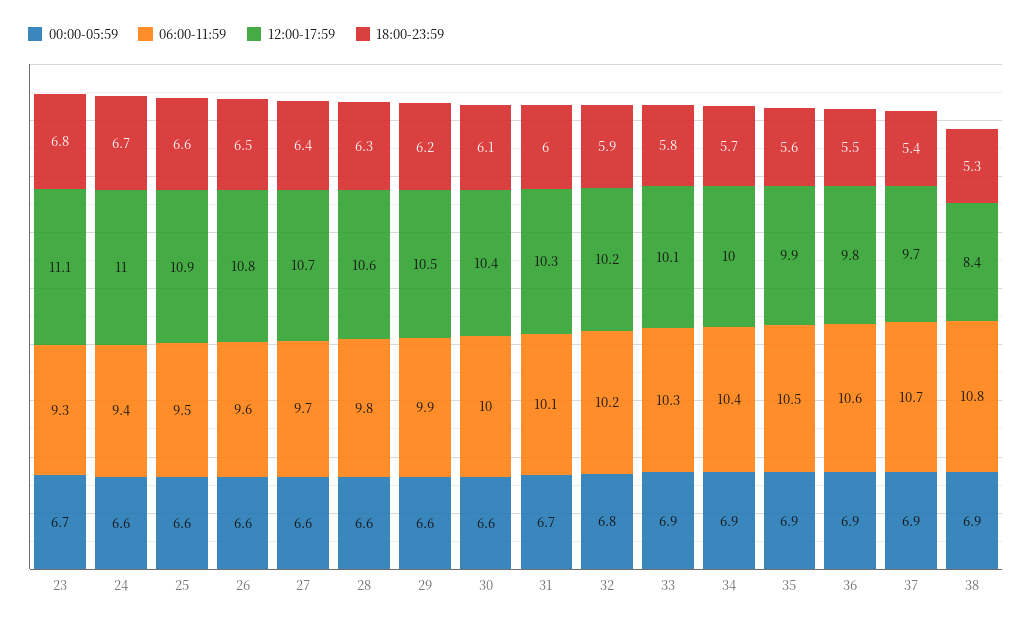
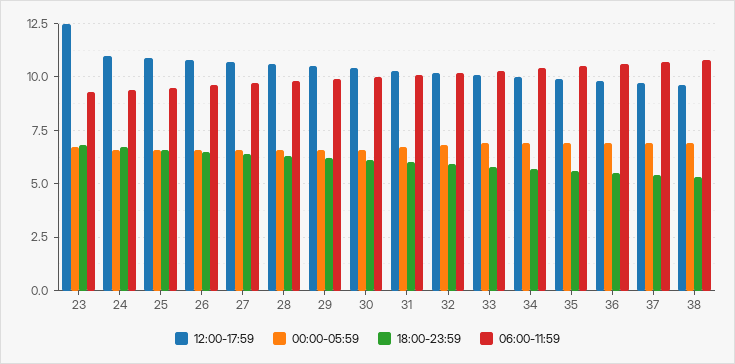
  {
    "00:00-05:59": {
      "23": 6.7,
      "24": 6.6,
      "25": 6.6,
      "26": 6.6,
      "27": 6.6,
      "28": 6.6,
      "29": 6.6,
      "30": 6.6,
      "31": 6.7,
      "32": 6.8,
      "33": 6.9,
      "34": 6.9,
      "35": 6.9,
      "36": 6.9,
      "37": 6.9,
      "38": 6.9
    },
    "06:00-11:59": {
      "23": 9.3,
      "24": 9.4,
      "25": 9.5,
      "26": 9.6,
      "27": 9.7,
      "28": 9.8,
      "29": 9.9,
      "30": 10,
      "31": 10.1,
      "32": 10.2,
      "33": 10.3,
      "34": 10.4,
      "35": 10.5,
      "36": 10.6,
      "37": 10.7,
      "38": 10.8
    },
    "12:00-17:59": {
-     "23": 11.1,
+     "23": 12.5,
      "24": 11,
      "25": 10.9,
      "26": 10.8,
      "27": 10.7,
      "28": 10.6,
      "29": 10.5,
      "30": 10.4,
      "31": 10.3,
      "32": 10.2,
      "33": 10.1,
      "34": 10,
      "35": 9.9,
      "36": 9.8,
      "37": 9.7,
-     "38": 8.4
+     "38": 9.5
    },
    "18:00-23:59": {
      "23": 6.8,
      "24": 6.7,
      "25": 6.6,
      "26": 6.5,
      "27": 6.4,
      "28": 6.3,
      "29": 6.2,
      "30": 6.1,
      "31": 6,
      "32": 5.9,
      "33": 5.8,
      "34": 5.7,
      "35": 5.6,
      "36": 5.5,
      "37": 5.4,
      "38": 5.3
    }
  }

